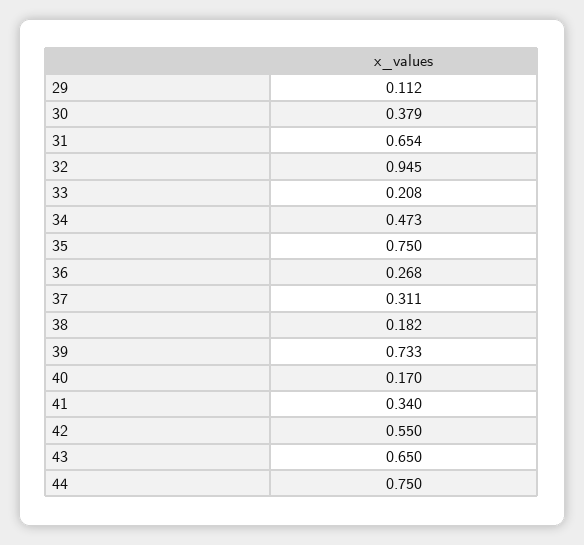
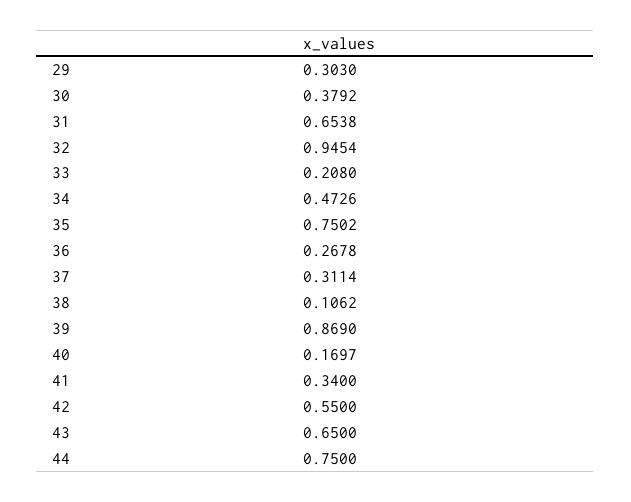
  {
-   "29": 0.112,
+   "29": 0.303,
    "30": 0.3792,
    "31": 0.6538,
    "32": 0.9454,
    "33": 0.208,
    "34": 0.4726,
    "35": 0.7502,
    "36": 0.2678,
    "37": 0.3114,
-   "38": 0.182,
+   "38": 0.1062,
-   "39": 0.733,
+   "39": 0.869,
    "40": 0.1697,
    "41": 0.34,
    "42": 0.55,
    "43": 0.65,
    "44": 0.75
  }

